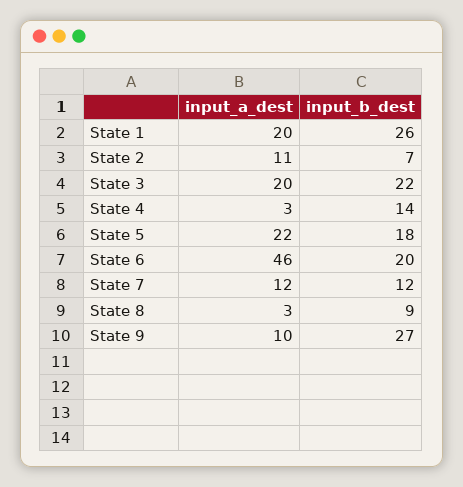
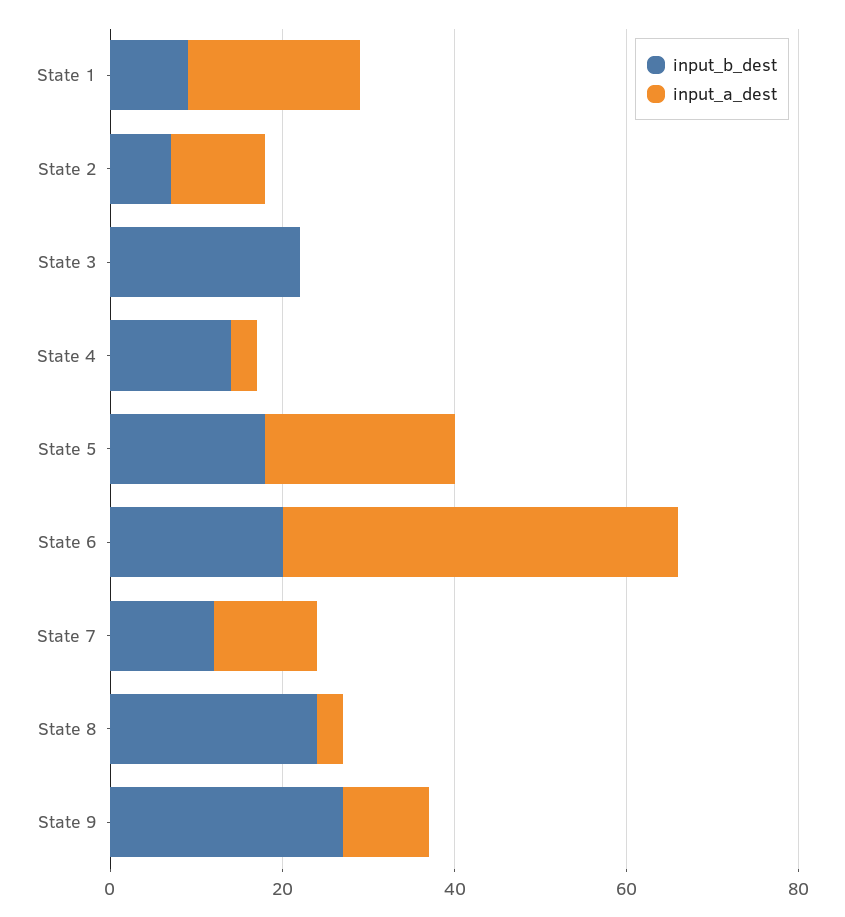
  {
    "input_a_dest": {
      "State 1": 20,
      "State 2": 11,
-     "State 3": 20,
+     "State 3": 0,
      "State 4": 3,
      "State 5": 22,
      "State 6": 46,
      "State 7": 12,
      "State 8": 3,
      "State 9": 10
    },
    "input_b_dest": {
-     "State 1": 26,
+     "State 1": 10,
      "State 2": 7,
      "State 3": 22,
      "State 4": 14,
      "State 5": 18,
      "State 6": 20,
      "State 7": 12,
-     "State 8": 9,
+     "State 8": 25,
      "State 9": 27
    }
  }

